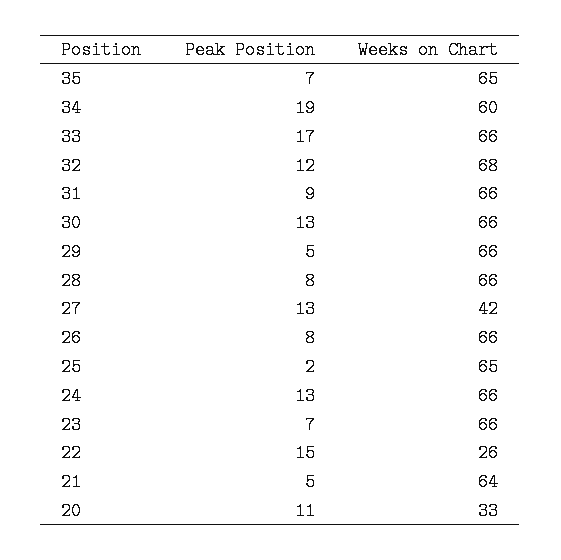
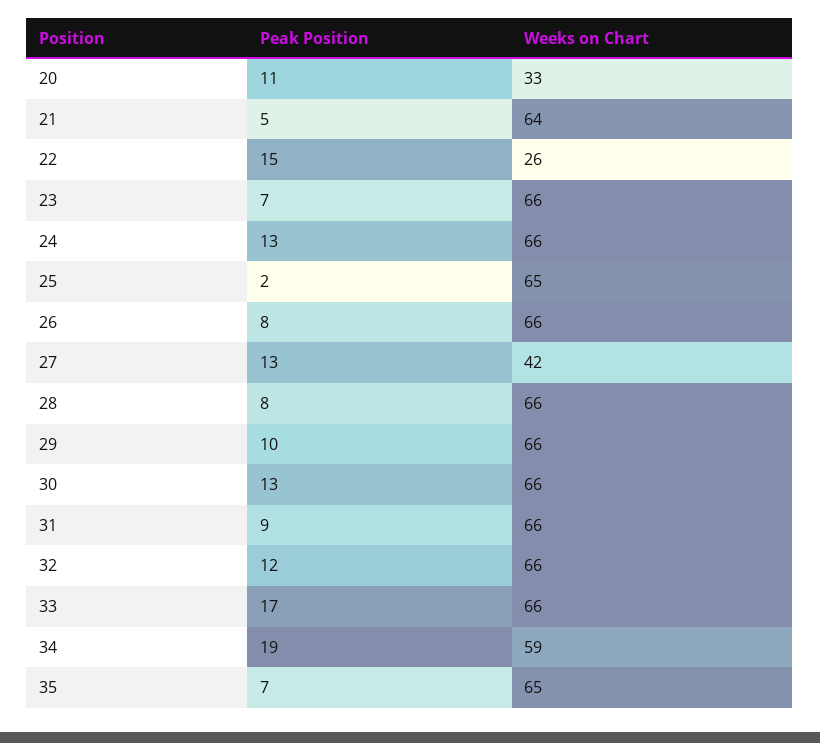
  {
    "Peak Position": {
      "35": 7,
      "34": 19,
      "33": 17,
      "32": 12,
      "31": 9,
      "30": 13,
-     "29": 5,
+     "29": 10,
      "28": 8,
      "27": 13,
      "26": 8,
      "25": 2,
      "24": 13,
      "23": 7,
      "22": 15,
      "21": 5,
      "20": 11
    },
    "Weeks on Chart": {
      "35": 65,
-     "34": 60,
+     "34": 59,
      "33": 66,
-     "32": 68,
+     "32": 66,
      "31": 66,
      "30": 66,
      "29": 66,
      "28": 66,
      "27": 42,
      "26": 66,
      "25": 65,
      "24": 66,
      "23": 66,
      "22": 26,
      "21": 64,
      "20": 33
    }
  }

